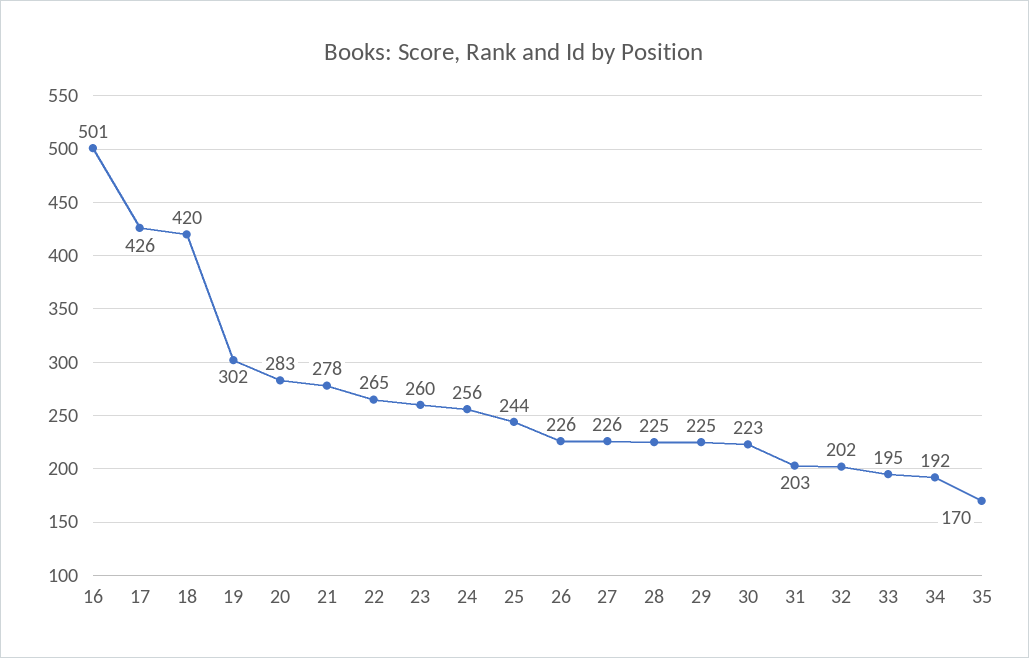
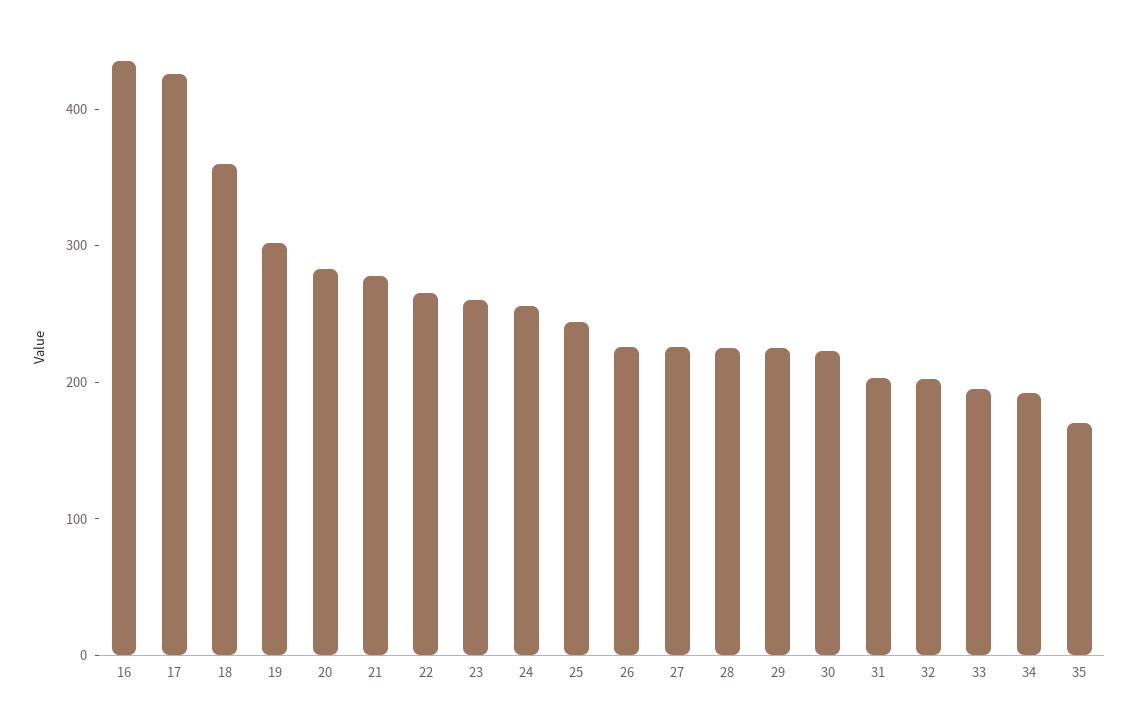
  {
-   "16": 501,
+   "16": 440,
    "17": 426,
-   "18": 420,
+   "18": 360,
    "19": 302,
    "20": 283,
    "21": 278,
    "22": 265,
    "23": 260,
    "24": 256,
    "25": 244,
    "26": 226,
    "27": 226,
    "28": 225,
    "29": 225,
    "30": 223,
    "31": 203,
    "32": 202,
    "33": 195,
    "34": 192,
    "35": 170
  }

